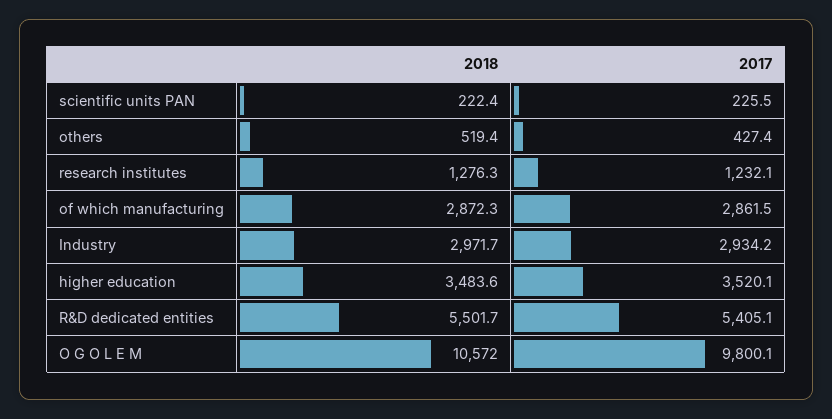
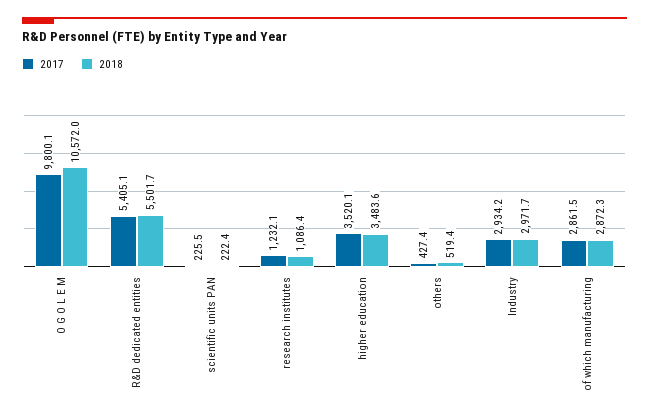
  {
    "2018": {
      "scientific units PAN": 222.4,
      "others": 519.4,
-     "research institutes": 1276.3,
+     "research institutes": 1086.4,
      "of which manufacturing": 2872.3,
      "Industry": 2971.7,
      "higher education": 3483.6,
      "R&D dedicated entities": 5501.7,
      "O G O L E M": 10572
    },
    "2017": {
      "scientific units PAN": 225.5,
      "others": 427.4,
      "research institutes": 1232.1,
      "of which manufacturing": 2861.5,
      "Industry": 2934.2,
      "higher education": 3520.1,
      "R&D dedicated entities": 5405.1,
      "O G O L E M": 9800.1
    }
  }

